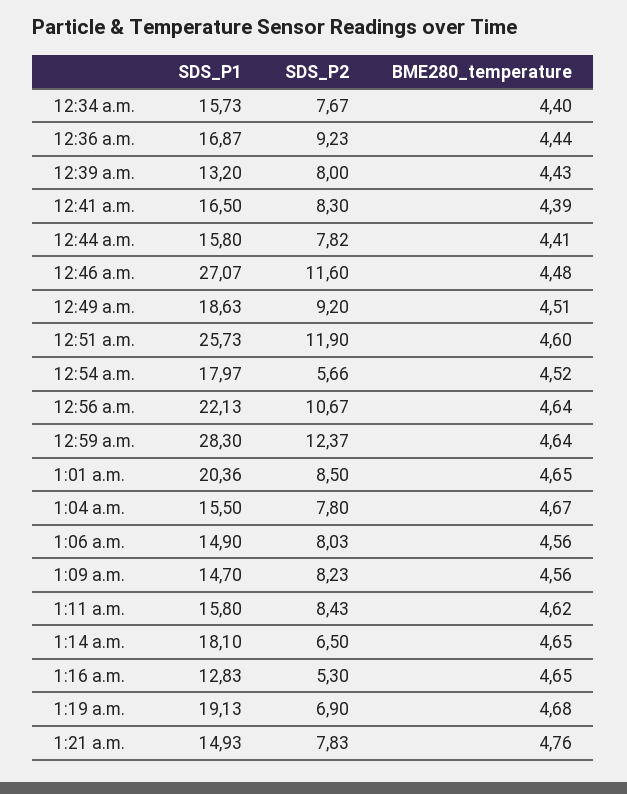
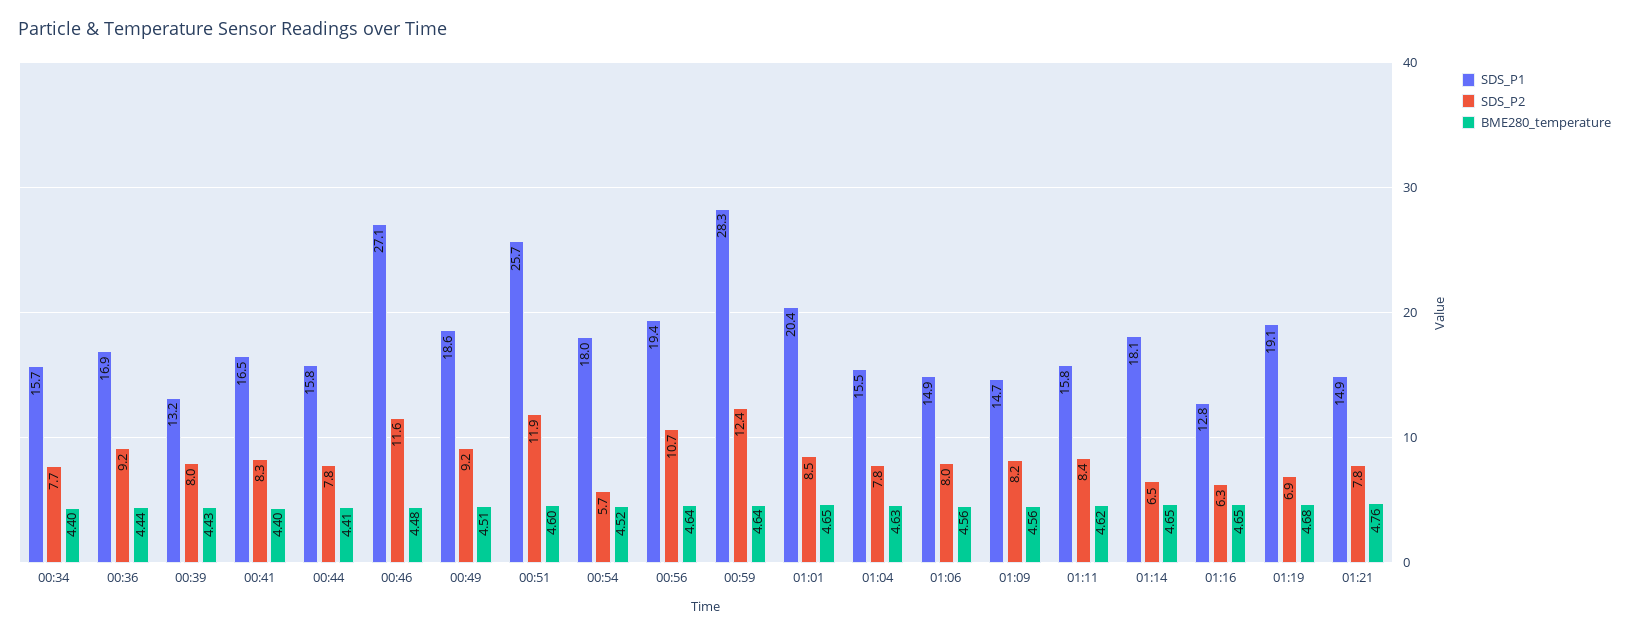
  {
    "SDS_P1": {
      "12:34 a.m.": 15.73,
      "12:36 a.m.": 16.87,
      "12:39 a.m.": 13.2,
      "12:41 a.m.": 16.5,
      "12:44 a.m.": 15.8,
      "12:46 a.m.": 27.07,
      "12:49 a.m.": 18.63,
      "12:51 a.m.": 25.73,
      "12:54 a.m.": 17.97,
-     "12:56 a.m.": 22.13,
+     "12:56 a.m.": 19.4,
      "12:59 a.m.": 28.3,
      "1:01 a.m.": 20.36,
      "1:04 a.m.": 15.5,
      "1:06 a.m.": 14.9,
      "1:09 a.m.": 14.7,
      "1:11 a.m.": 15.8,
      "1:14 a.m.": 18.1,
      "1:16 a.m.": 12.83,
      "1:19 a.m.": 19.13,
      "1:21 a.m.": 14.93
    },
    "SDS_P2": {
      "12:34 a.m.": 7.67,
      "12:36 a.m.": 9.23,
      "12:39 a.m.": 8,
      "12:41 a.m.": 8.3,
      "12:44 a.m.": 7.82,
      "12:46 a.m.": 11.6,
      "12:49 a.m.": 9.2,
      "12:51 a.m.": 11.9,
      "12:54 a.m.": 5.66,
      "12:56 a.m.": 10.67,
      "12:59 a.m.": 12.37,
      "1:01 a.m.": 8.5,
      "1:04 a.m.": 7.8,
      "1:06 a.m.": 8.03,
      "1:09 a.m.": 8.23,
      "1:11 a.m.": 8.43,
      "1:14 a.m.": 6.5,
-     "1:16 a.m.": 5.3,
+     "1:16 a.m.": 6.3,
      "1:19 a.m.": 6.9,
      "1:21 a.m.": 7.83
    },
    "BME280_temperature": {
      "12:34 a.m.": 4.4,
      "12:36 a.m.": 4.44,
      "12:39 a.m.": 4.43,
-     "12:41 a.m.": 4.39,
+     "12:41 a.m.": 4.4,
      "12:44 a.m.": 4.41,
      "12:46 a.m.": 4.48,
      "12:49 a.m.": 4.51,
      "12:51 a.m.": 4.6,
      "12:54 a.m.": 4.52,
      "12:56 a.m.": 4.64,
      "12:59 a.m.": 4.64,
      "1:01 a.m.": 4.65,
-     "1:04 a.m.": 4.67,
+     "1:04 a.m.": 4.63,
      "1:06 a.m.": 4.56,
      "1:09 a.m.": 4.56,
      "1:11 a.m.": 4.62,
      "1:14 a.m.": 4.65,
      "1:16 a.m.": 4.65,
      "1:19 a.m.": 4.68,
      "1:21 a.m.": 4.76
    }
  }

